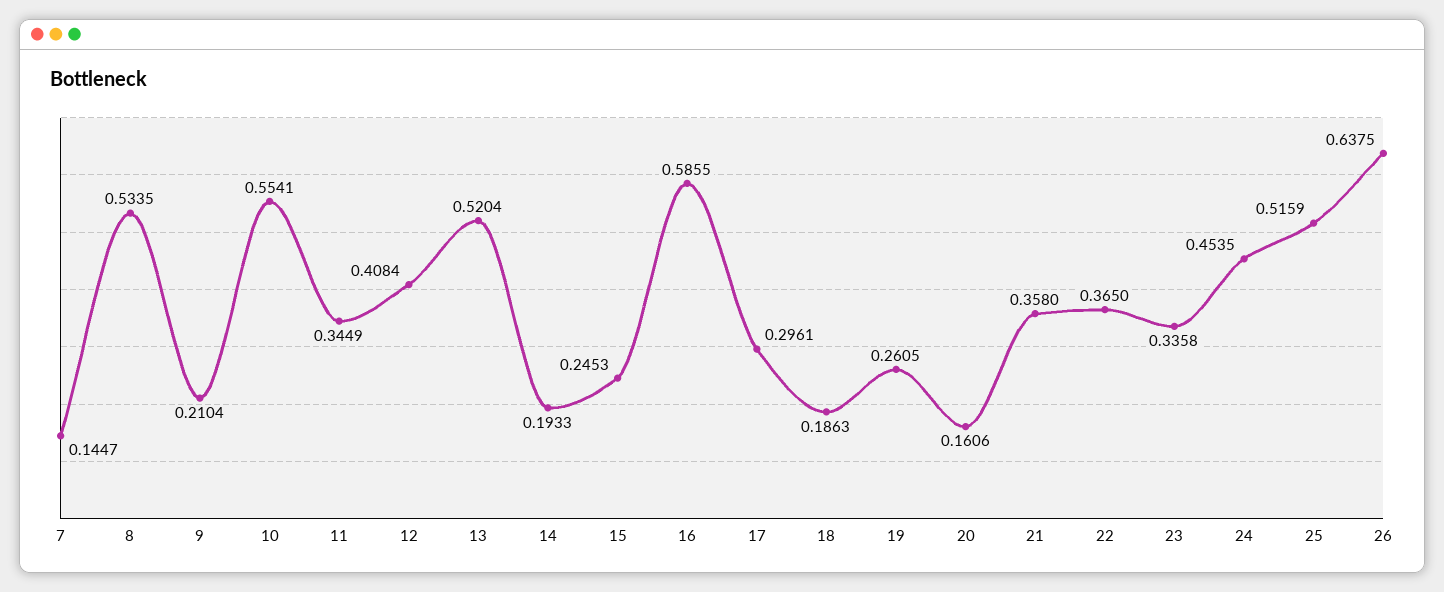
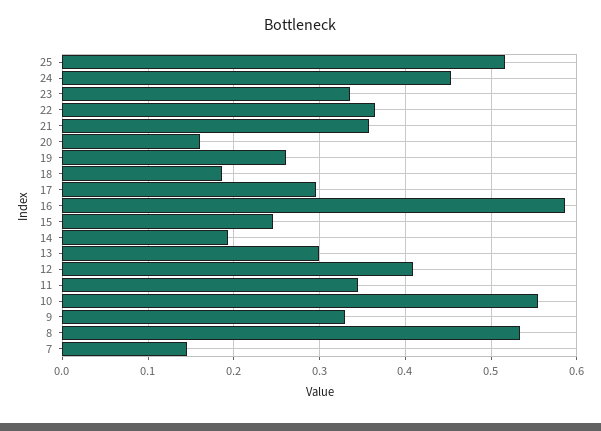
  {
    "7": 0.1447,
    "8": 0.5335,
-   "9": 0.2104,
+   "9": 0.33,
    "10": 0.5541,
    "11": 0.3449,
    "12": 0.4084,
-   "13": 0.5204,
+   "13": 0.3,
    "14": 0.1933,
    "15": 0.2453,
    "16": 0.5855,
    "17": 0.2961,
    "18": 0.1863,
    "19": 0.2605,
    "20": 0.1606,
    "21": 0.358,
    "22": 0.365,
    "23": 0.3358,
    "24": 0.4535,
-   "25": 0.5159,
+   "25": 0.5159
-   "26": 0.6375
  }

